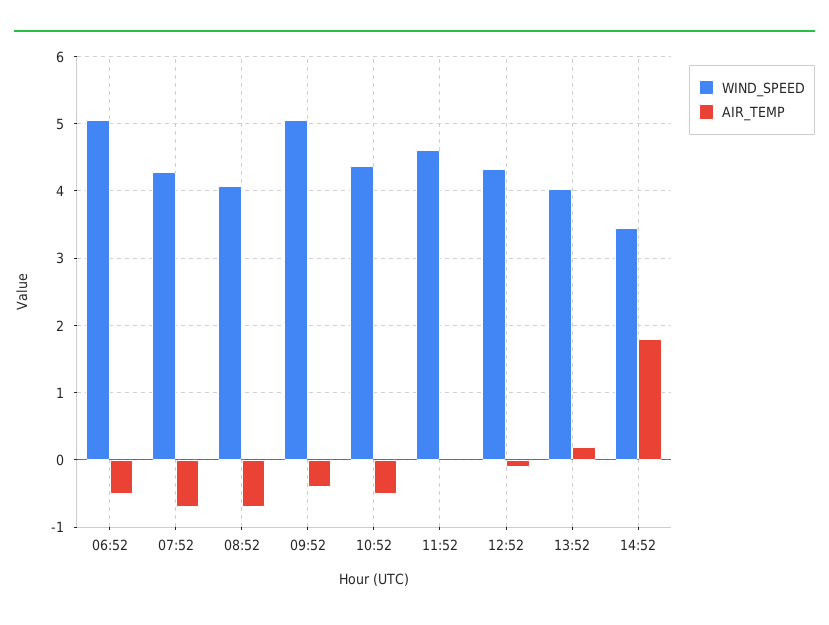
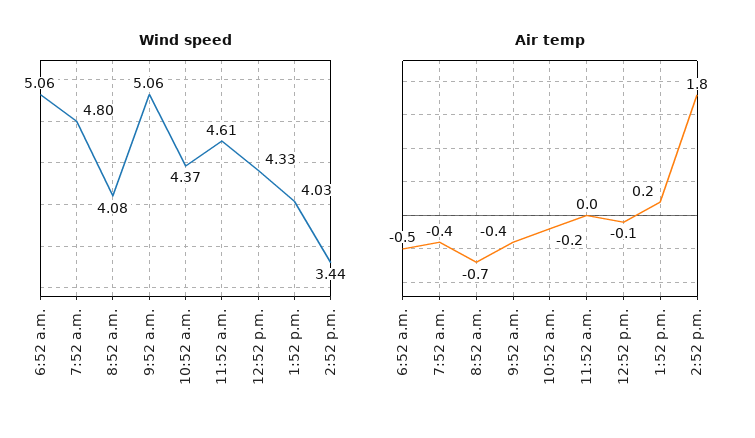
  {
    "WIND_SPEED": {
      "06:52": 5.06,
-     "07:52": 4.3,
+     "07:52": 4.8,
      "08:52": 4.08,
      "09:52": 5.06,
      "10:52": 4.37,
      "11:52": 4.61,
      "12:52": 4.33,
      "13:52": 4.03,
      "14:52": 3.44
    },
    "AIR_TEMP": {
      "06:52": -0.5,
-     "07:52": -0.7,
+     "07:52": -0.4,
      "08:52": -0.7,
      "09:52": -0.4,
-     "10:52": -0.5,
+     "10:52": -0.2,
      "11:52": 0,
      "12:52": -0.1,
      "13:52": 0.2,
      "14:52": 1.8
    }
  }

